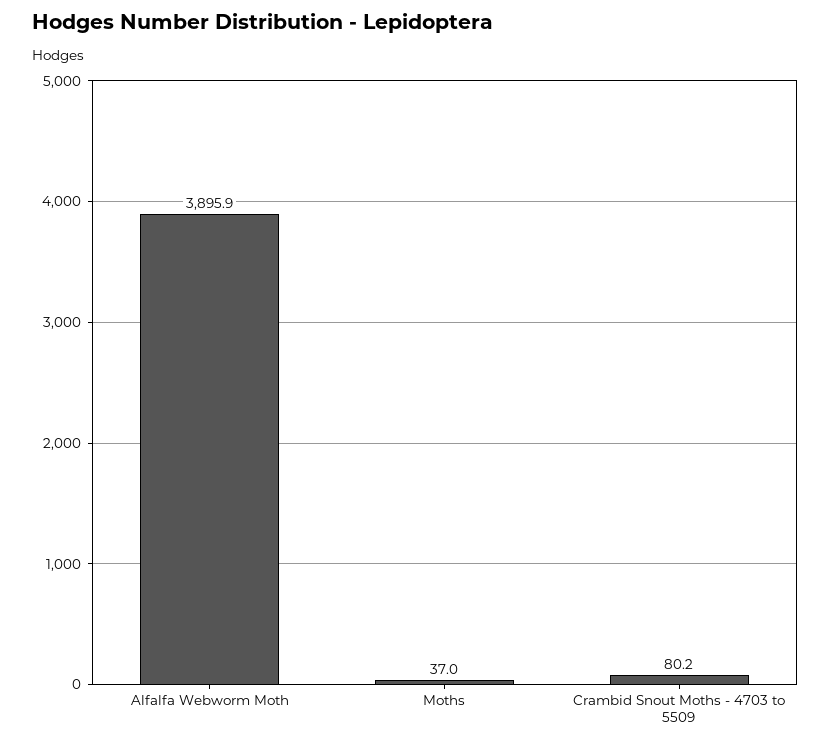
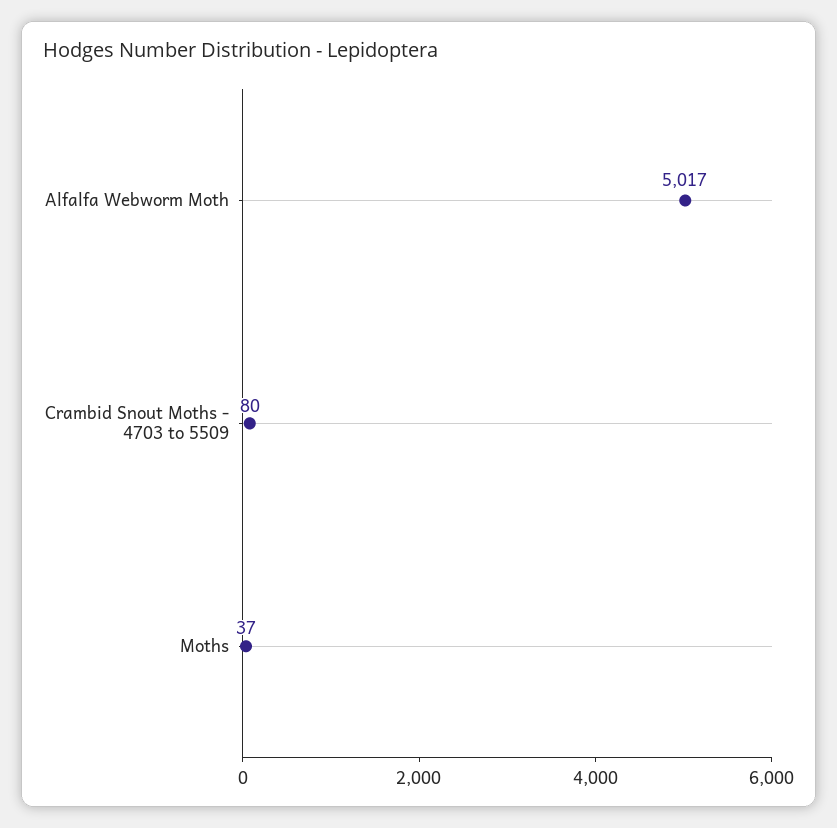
  {
-   "Alfalfa Webworm Moth": 3895.9,
+   "Alfalfa Webworm Moth": 5017,
    "Moths": 37,
    "Crambid Snout Moths - 4703 to 5509": 80.2
  }

